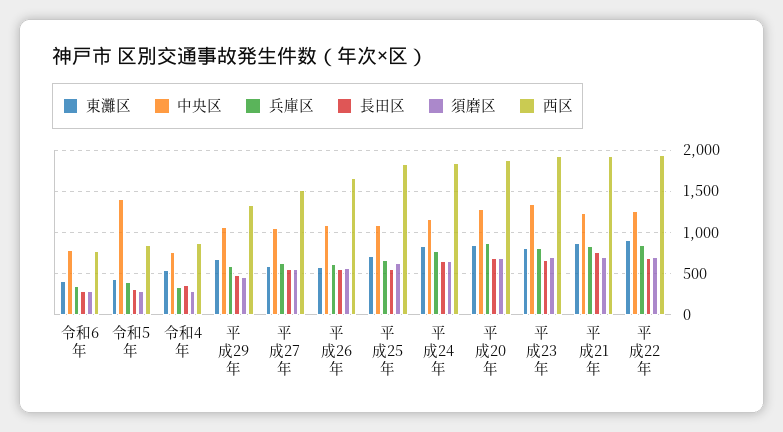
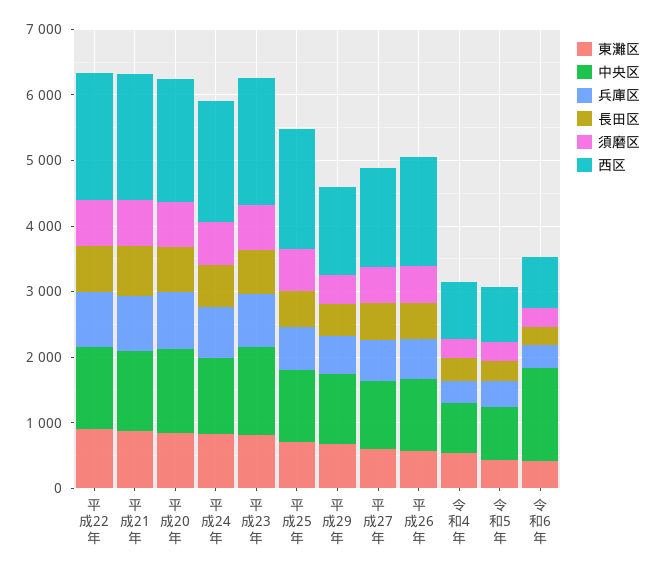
  {
    "東灘区": {
      "令和6年": 400,
      "令和5年": 400,
      "令和4年": 500,
      "平成29年": 700,
      "平成27年": 600,
      "平成26年": 600,
      "平成25年": 700,
      "平成24年": 800,
      "平成20年": 800,
      "平成23年": 800,
      "平成21年": 900,
      "平成22年": 900
    },
    "中央区": {
-     "令和6年": 800,
+     "令和6年": 1400,
-     "令和5年": 1400,
+     "令和5年": 800,
      "令和4年": 800,
      "平成29年": 1100,
      "平成27年": 1000,
      "平成26年": 1100,
      "平成25年": 1100,
      "平成24年": 1200,
      "平成20年": 1300,
      "平成23年": 1300,
      "平成21年": 1200,
      "平成22年": 1300
    },
    "兵庫区": {
      "令和6年": 400,
      "令和5年": 400,
      "令和4年": 300,
      "平成29年": 600,
      "平成27年": 600,
      "平成26年": 600,
      "平成25年": 700,
      "平成24年": 800,
      "平成20年": 900,
      "平成23年": 800,
      "平成21年": 800,
      "平成22年": 800
    },
    "長田区": {
      "令和6年": 300,
      "令和5年": 300,
      "令和4年": 400,
      "平成29年": 500,
      "平成27年": 600,
      "平成26年": 600,
      "平成25年": 600,
      "平成24年": 700,
      "平成20年": 700,
      "平成23年": 700,
      "平成21年": 800,
      "平成22年": 700
    },
    "須磨区": {
      "令和6年": 300,
      "令和5年": 300,
      "令和4年": 300,
      "平成29年": 500,
      "平成27年": 500,
      "平成26年": 600,
      "平成25年": 600,
      "平成24年": 600,
      "平成20年": 700,
      "平成23年": 700,
      "平成21年": 700,
      "平成22年": 700
    },
    "西区": {
      "令和6年": 800,
      "令和5年": 800,
      "令和4年": 900,
      "平成29年": 1300,
      "平成27年": 1500,
      "平成26年": 1700,
      "平成25年": 1800,
      "平成24年": 1800,
      "平成20年": 1900,
      "平成23年": 1900,
      "平成21年": 1900,
      "平成22年": 1900
    }
  }

